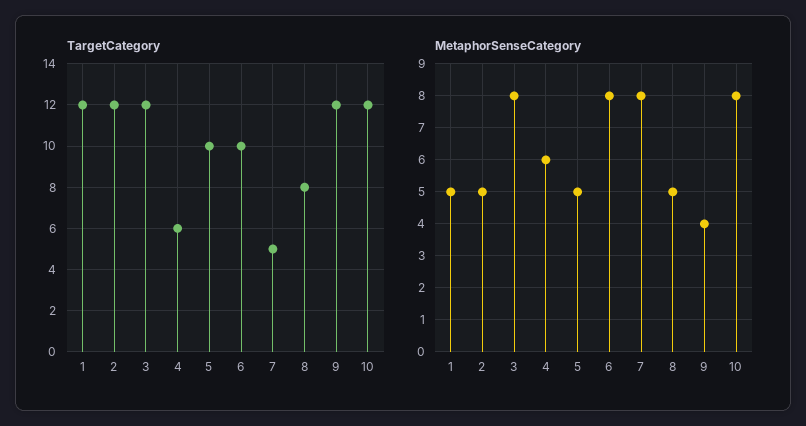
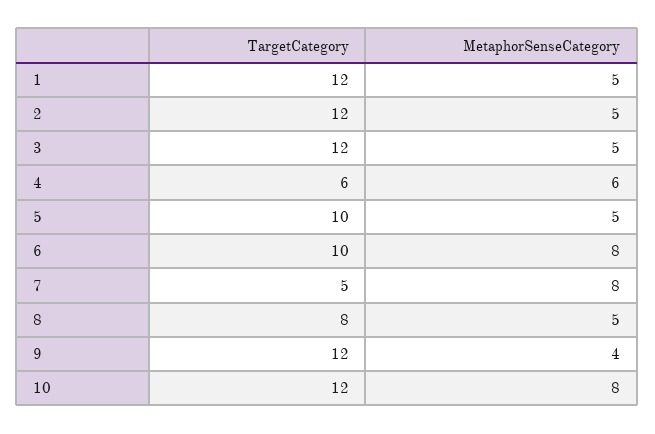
  {
    "TargetCategory": {
      "1": 12,
      "2": 12,
      "3": 12,
      "4": 6,
      "5": 10,
      "6": 10,
      "7": 5,
      "8": 8,
      "9": 12,
      "10": 12
    },
    "MetaphorSenseCategory": {
      "1": 5,
      "2": 5,
-     "3": 8,
+     "3": 5,
      "4": 6,
      "5": 5,
      "6": 8,
      "7": 8,
      "8": 5,
      "9": 4,
      "10": 8
    }
  }

